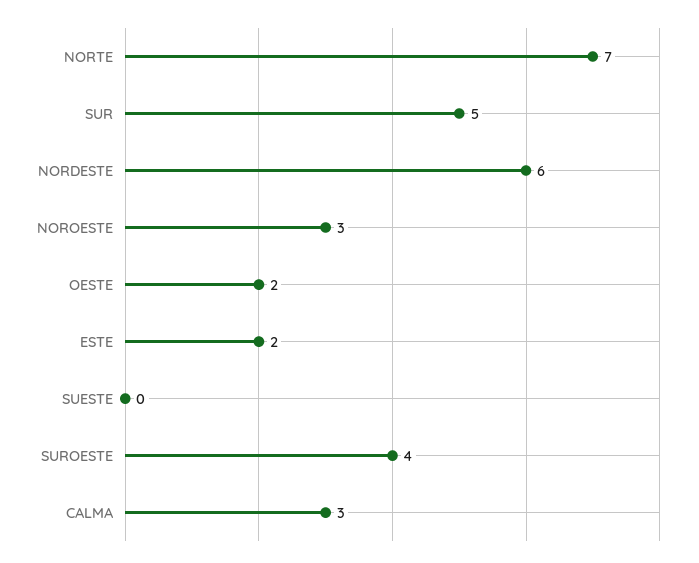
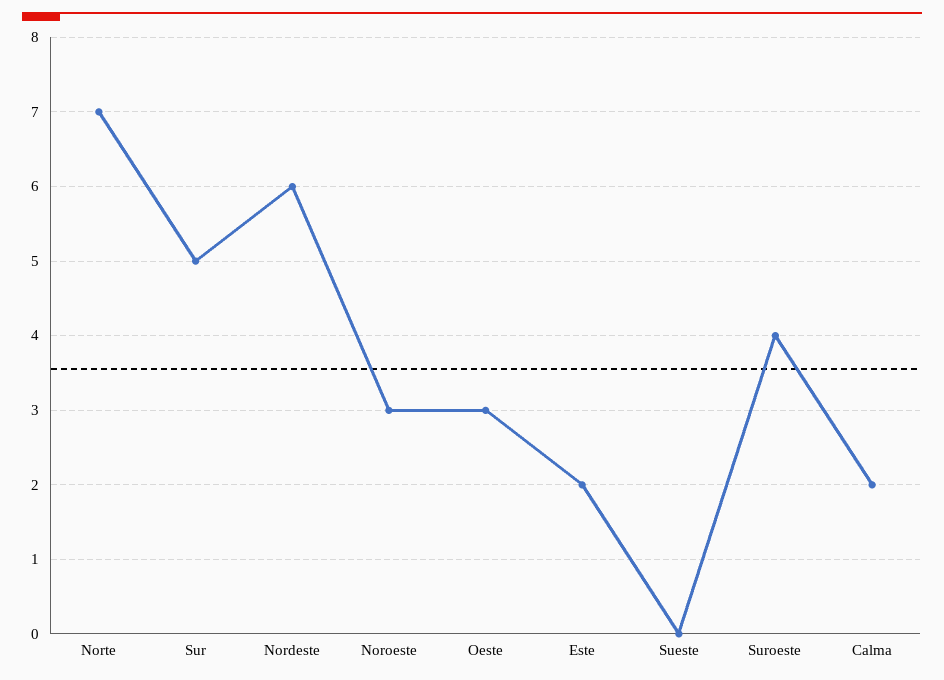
  {
    "NORTE": 7,
    "SUR": 5,
    "NORDESTE": 6,
    "NOROESTE": 3,
-   "OESTE": 2,
+   "OESTE": 3,
    "ESTE": 2,
    "SUESTE": 0,
    "SUROESTE": 4,
-   "CALMA": 3
+   "CALMA": 2
  }

